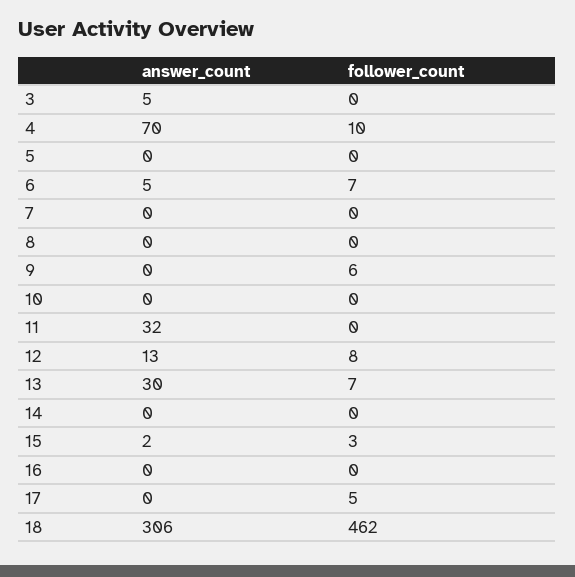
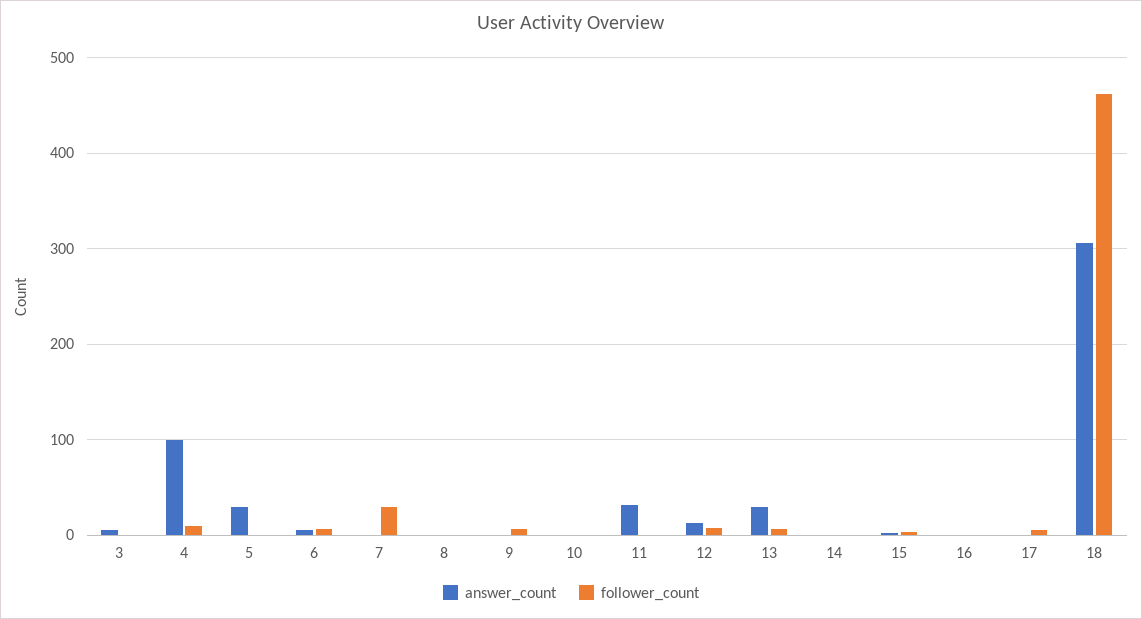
  {
    "answer_count": {
      "3": 5,
-     "4": 70,
+     "4": 100,
-     "5": 0,
+     "5": 30,
      "6": 5,
      "7": 0,
      "8": 0,
      "9": 0,
      "10": 0,
      "11": 32,
      "12": 13,
      "13": 30,
      "14": 0,
      "15": 2,
      "16": 0,
      "17": 0,
      "18": 306
    },
    "follower_count": {
      "3": 0,
      "4": 10,
      "5": 0,
      "6": 7,
-     "7": 0,
+     "7": 30,
      "8": 0,
      "9": 6,
      "10": 0,
      "11": 0,
      "12": 8,
      "13": 7,
      "14": 0,
      "15": 3,
      "16": 0,
      "17": 5,
      "18": 462
    }
  }

